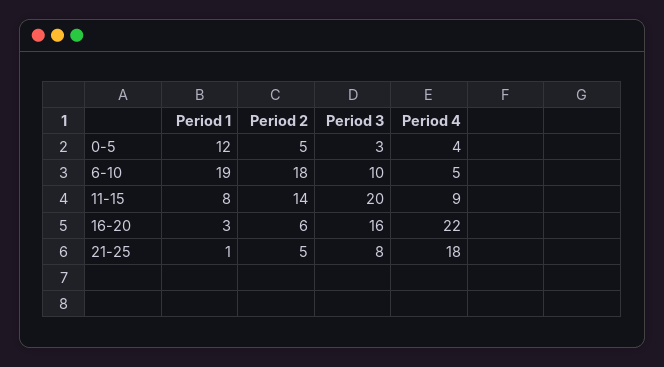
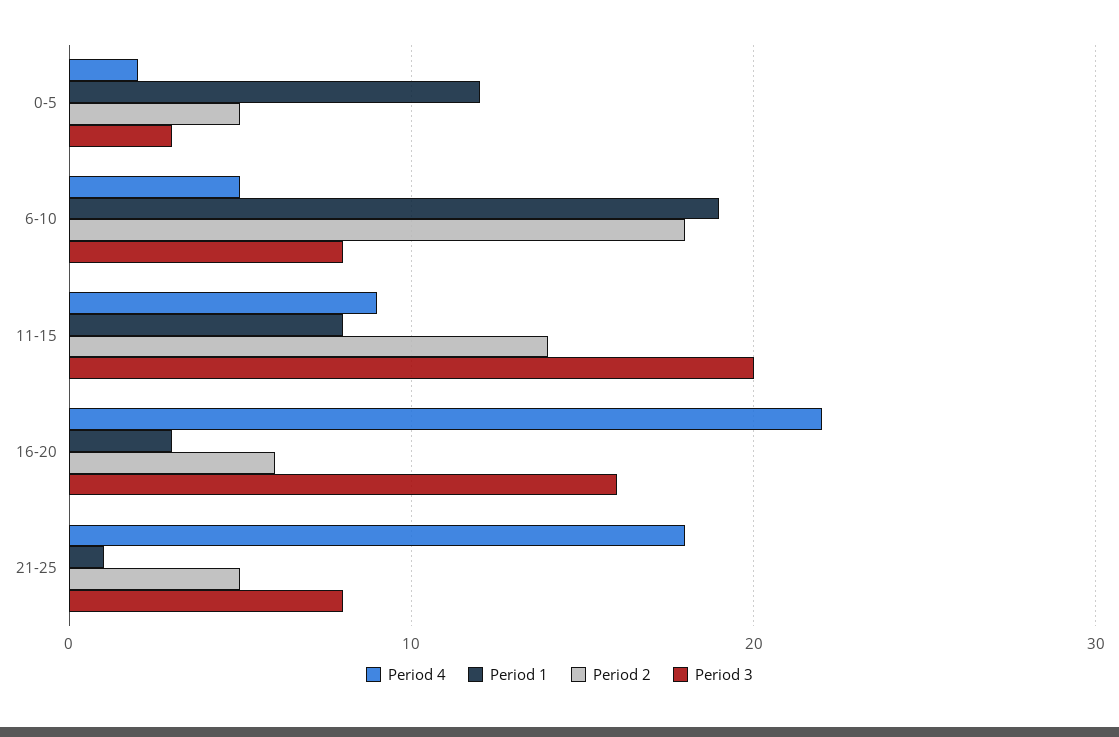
  {
    "Period 1": {
      "0-5": 12,
      "6-10": 19,
      "11-15": 8,
      "16-20": 3,
      "21-25": 1
    },
    "Period 2": {
      "0-5": 5,
      "6-10": 18,
      "11-15": 14,
      "16-20": 6,
      "21-25": 5
    },
    "Period 3": {
      "0-5": 3,
-     "6-10": 10,
+     "6-10": 8,
      "11-15": 20,
      "16-20": 16,
      "21-25": 8
    },
    "Period 4": {
-     "0-5": 4,
+     "0-5": 2,
      "6-10": 5,
      "11-15": 9,
      "16-20": 22,
      "21-25": 18
    }
  }

